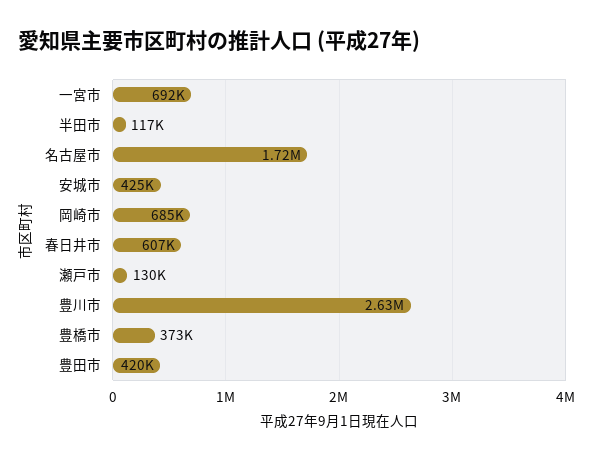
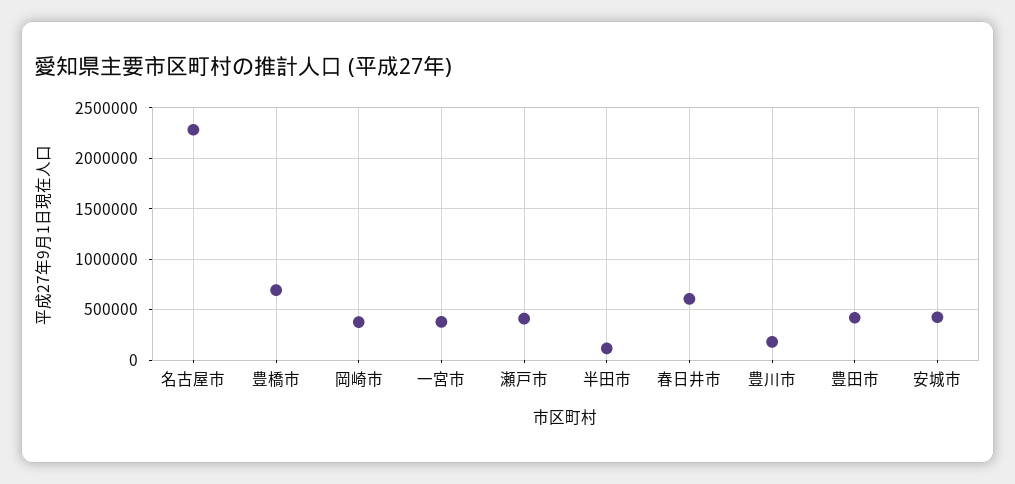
  {
-   "一宮市": 692000,
+   "一宮市": 400000,
    "半田市": 117000,
-   "名古屋市": 1720000,
+   "名古屋市": 2300000,
    "安城市": 425000,
-   "岡崎市": 685000,
+   "岡崎市": 400000,
    "春日井市": 607000,
-   "瀬戸市": 130000,
+   "瀬戸市": 400000,
-   "豊川市": 2630000,
+   "豊川市": 200000,
-   "豊橋市": 373000,
+   "豊橋市": 700000,
    "豊田市": 420000
  }

